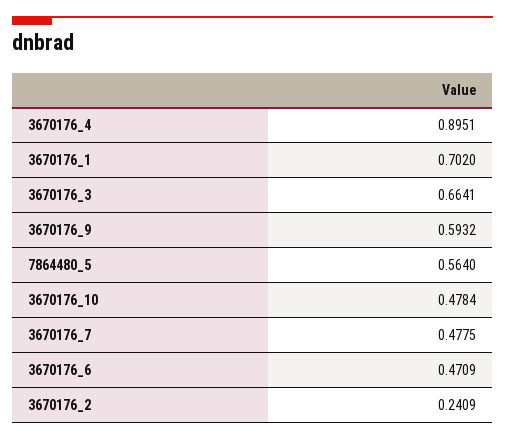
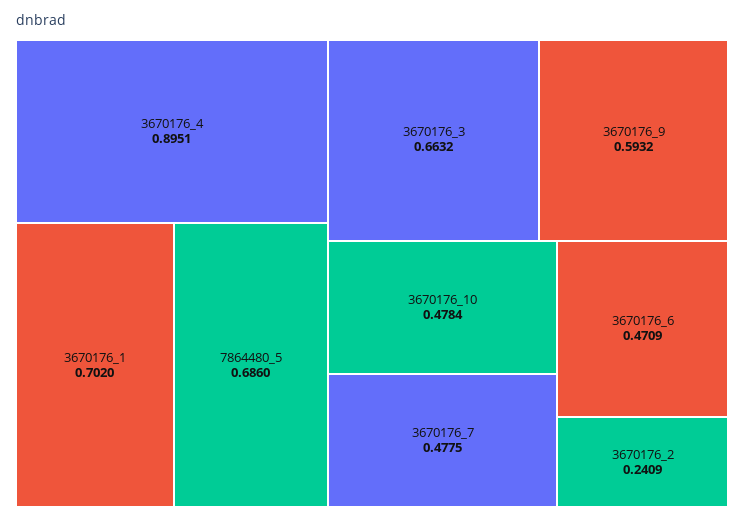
  {
    "3670176_4": 0.8951,
    "3670176_1": 0.702,
-   "3670176_3": 0.6641,
+   "3670176_3": 0.6632,
    "3670176_9": 0.5932,
-   "7864480_5": 0.564,
+   "7864480_5": 0.686,
    "3670176_10": 0.4784,
    "3670176_7": 0.4775,
    "3670176_6": 0.4709,
    "3670176_2": 0.2409
  }

